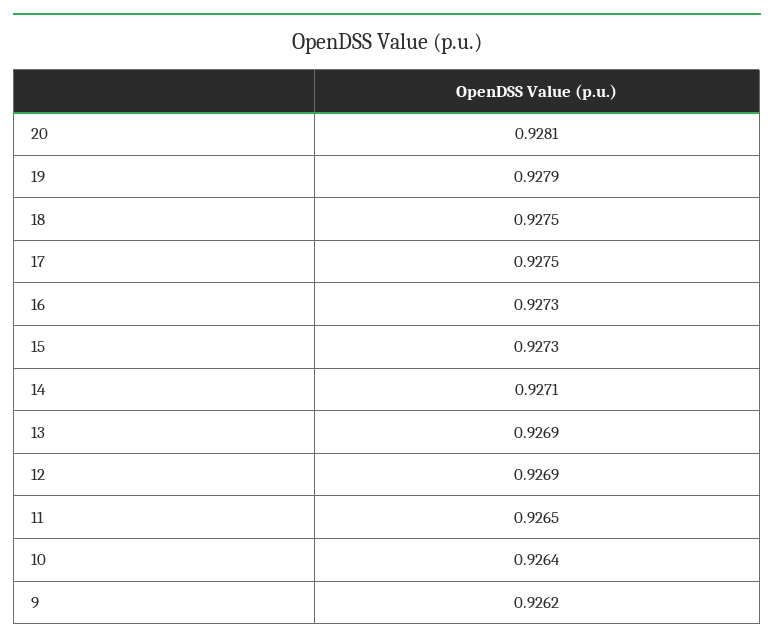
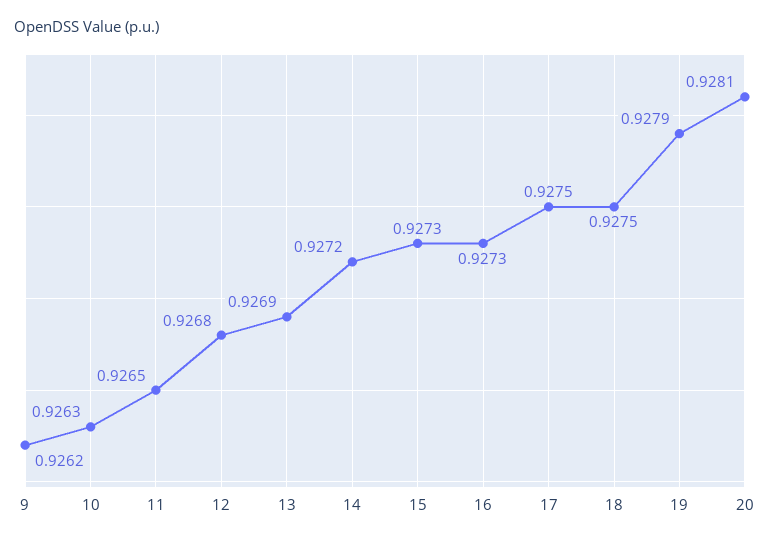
  {
    "20": 0.9281,
    "19": 0.9279,
    "18": 0.9275,
    "17": 0.9275,
    "16": 0.9273,
    "15": 0.9273,
-   "14": 0.9271,
+   "14": 0.9272,
    "13": 0.9269,
-   "12": 0.9269,
+   "12": 0.9268,
    "11": 0.9265,
-   "10": 0.9264,
+   "10": 0.9263,
    "9": 0.9262
  }

